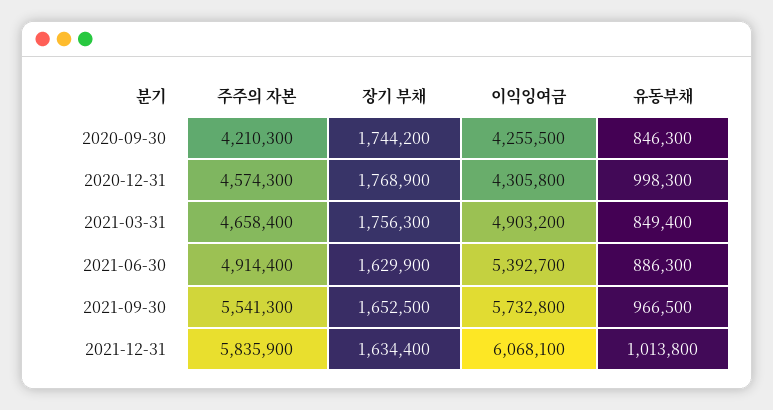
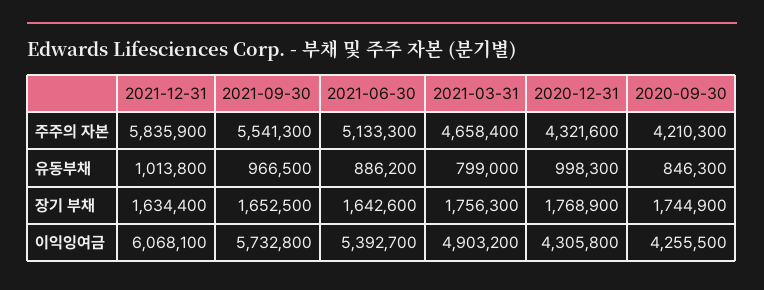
  {
    "주주의 자본": {
      "2020-09-30": 4210300,
-     "2020-12-31": 4574300,
+     "2020-12-31": 4321600,
      "2021-03-31": 4658400,
-     "2021-06-30": 4914400,
+     "2021-06-30": 5133300,
      "2021-09-30": 5541300,
      "2021-12-31": 5835900
    },
    "장기 부채": {
-     "2020-09-30": 1744200,
+     "2020-09-30": 1744900,
      "2020-12-31": 1768900,
      "2021-03-31": 1756300,
-     "2021-06-30": 1629900,
+     "2021-06-30": 1642600,
      "2021-09-30": 1652500,
      "2021-12-31": 1634400
    },
    "이익잉여금": {
      "2020-09-30": 4255500,
      "2020-12-31": 4305800,
      "2021-03-31": 4903200,
      "2021-06-30": 5392700,
      "2021-09-30": 5732800,
      "2021-12-31": 6068100
    },
    "유동부채": {
      "2020-09-30": 846300,
      "2020-12-31": 998300,
-     "2021-03-31": 849400,
+     "2021-03-31": 799000,
-     "2021-06-30": 886300,
+     "2021-06-30": 886200,
      "2021-09-30": 966500,
      "2021-12-31": 1013800
    }
  }

